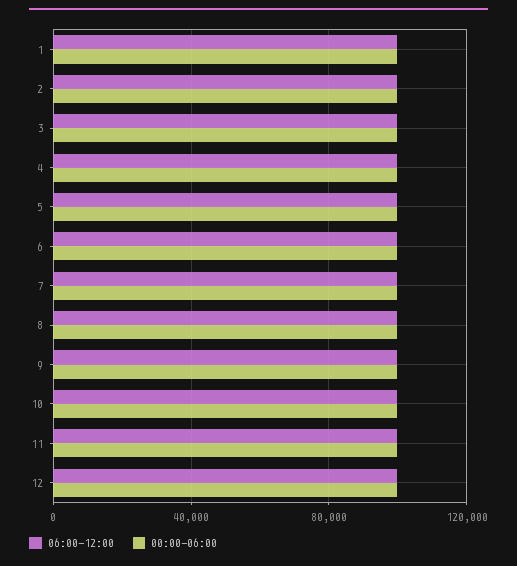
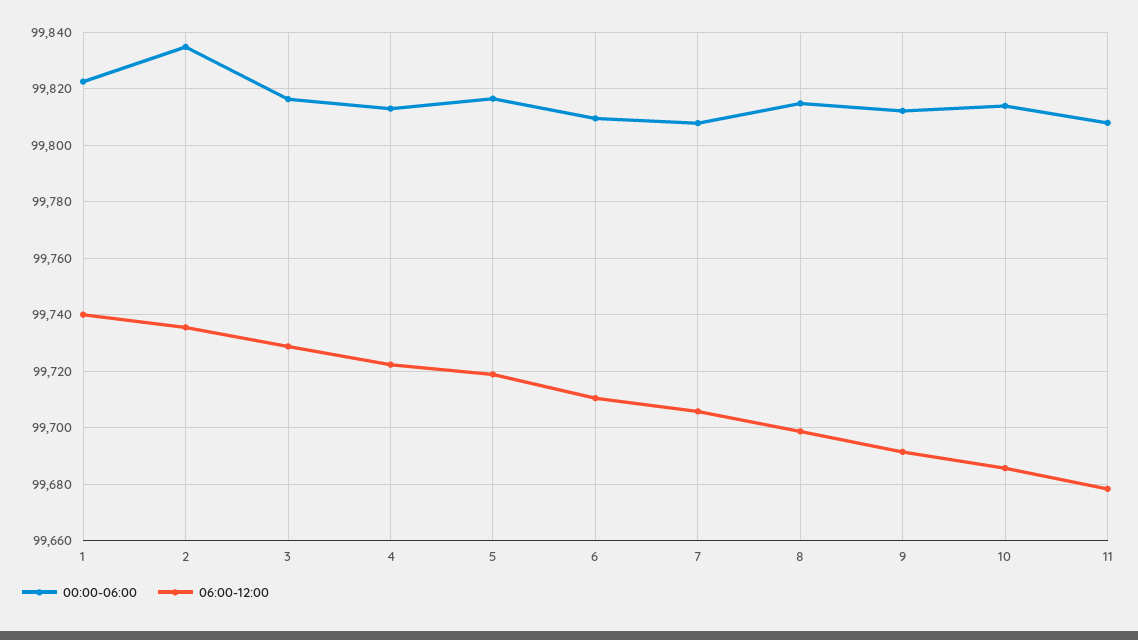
  {
    "06:00-12:00": {
      "1": 99740,
      "2": 99735,
      "3": 99730,
      "4": 99722.5,
      "5": 99720,
      "6": 99710,
      "7": 99705,
      "8": 99697.5,
      "9": 99692.5,
      "10": 99685,
-     "11": 99677.5,
+     "11": 99677.5
-     "12": 100000
    },
    "00:00-06:00": {
      "1": 99822.5,
      "2": 99835,
      "3": 99817.5,
      "4": 99812.5,
      "5": 99817.5,
      "6": 99810,
      "7": 99807.5,
      "8": 99815,
      "9": 99812.5,
      "10": 99815,
-     "11": 99807.5,
+     "11": 99807.5
-     "12": 100000
    }
  }

